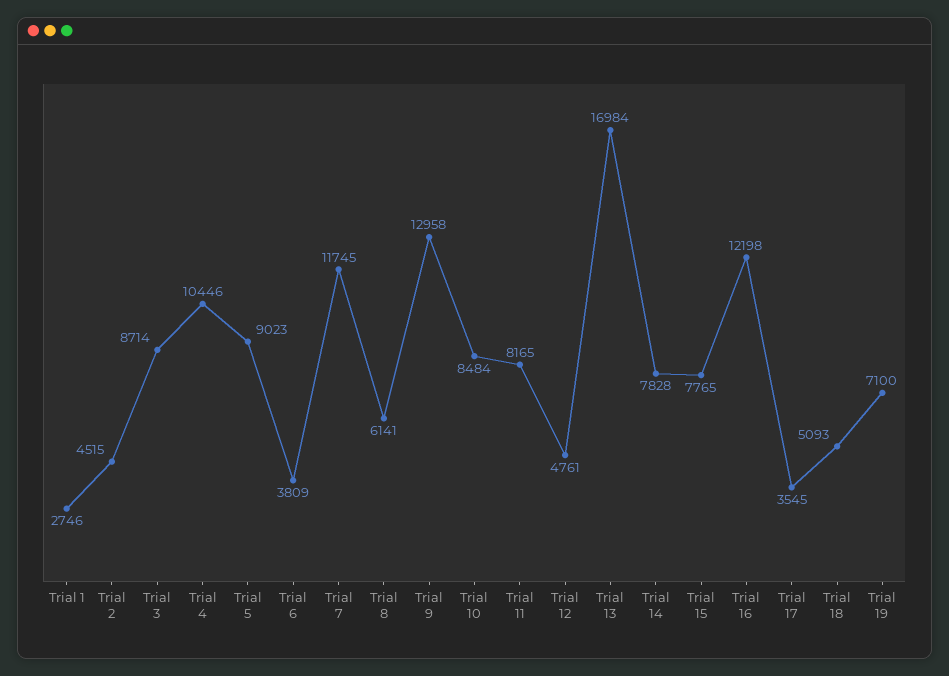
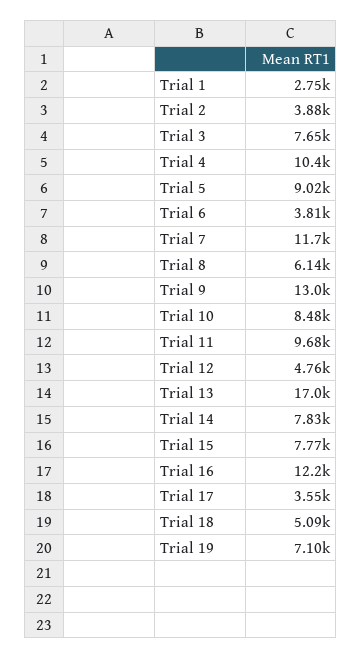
  {
    "Trial 1": 2746,
-   "Trial 2": 4515,
+   "Trial 2": 3880,
-   "Trial 3": 8714,
+   "Trial 3": 7650,
    "Trial 4": 10446,
    "Trial 5": 9023,
    "Trial 6": 3809,
    "Trial 7": 11745,
    "Trial 8": 6141,
    "Trial 9": 12958,
    "Trial 10": 8484,
-   "Trial 11": 8165,
+   "Trial 11": 9680,
    "Trial 12": 4761,
    "Trial 13": 16984,
    "Trial 14": 7828,
    "Trial 15": 7765,
    "Trial 16": 12198,
    "Trial 17": 3545,
    "Trial 18": 5093,
    "Trial 19": 7100
  }

